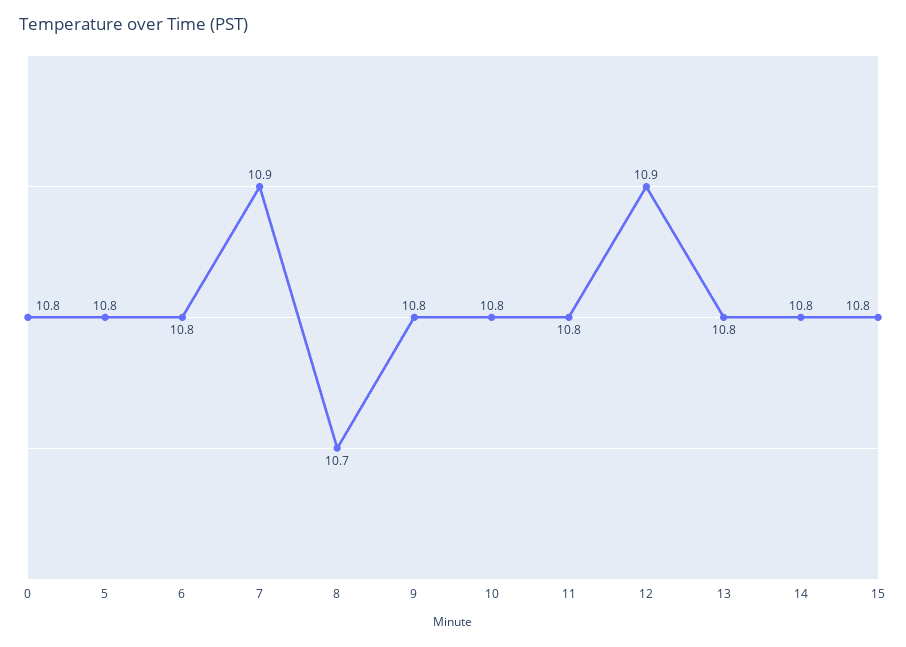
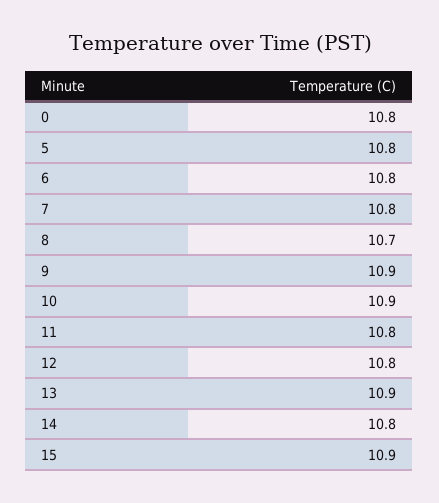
  {
    "0": 10.8,
    "5": 10.8,
    "6": 10.8,
-   "7": 10.9,
+   "7": 10.8,
    "8": 10.7,
-   "9": 10.8,
+   "9": 10.9,
-   "10": 10.8,
+   "10": 10.9,
    "11": 10.8,
-   "12": 10.9,
+   "12": 10.8,
-   "13": 10.8,
+   "13": 10.9,
    "14": 10.8,
-   "15": 10.8
+   "15": 10.9
  }

